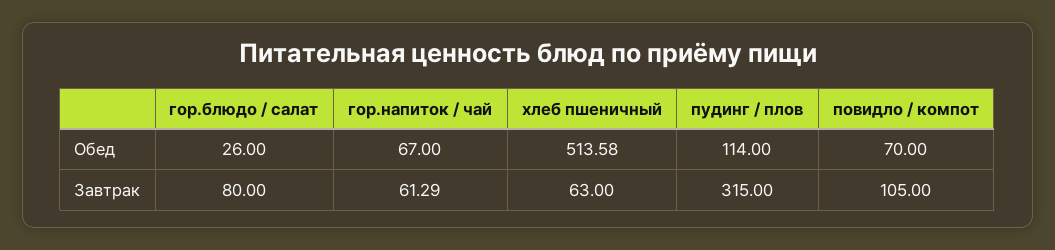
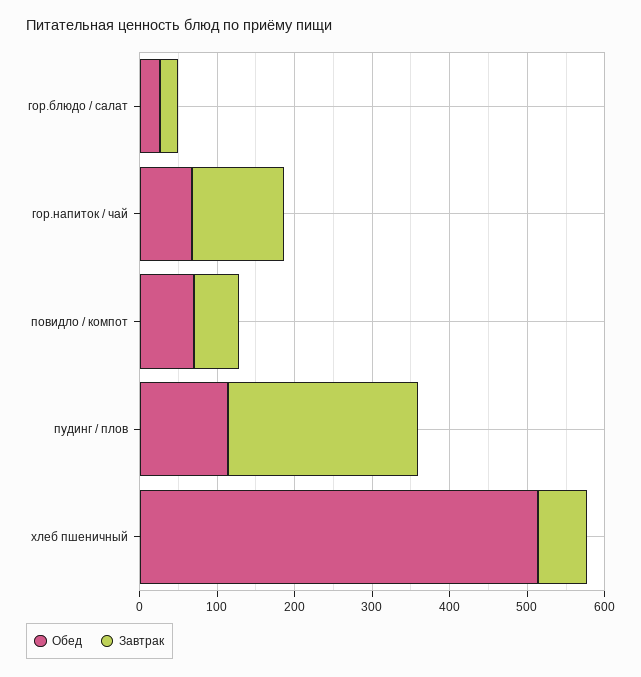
  {
    "Обед": {
      "гор.блюдо / салат": 26,
      "гор.напиток / чай": 67,
      "хлеб пшеничный": 513.58,
      "пудинг / плов": 114,
      "повидло / компот": 70
    },
    "Завтрак": {
-     "гор.блюдо / салат": 80,
+     "гор.блюдо / салат": 20,
-     "гор.напиток / чай": 61.29,
+     "гор.напиток / чай": 120,
      "хлеб пшеничный": 63,
-     "пудинг / плов": 315,
+     "пудинг / плов": 240,
-     "повидло / компот": 105
+     "повидло / компот": 60
    }
  }

